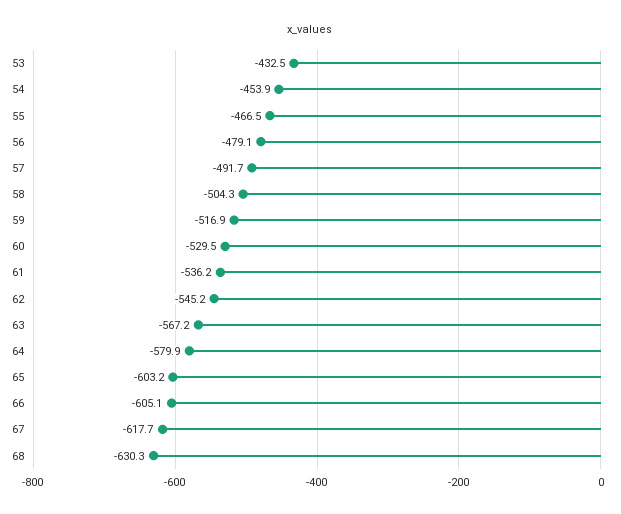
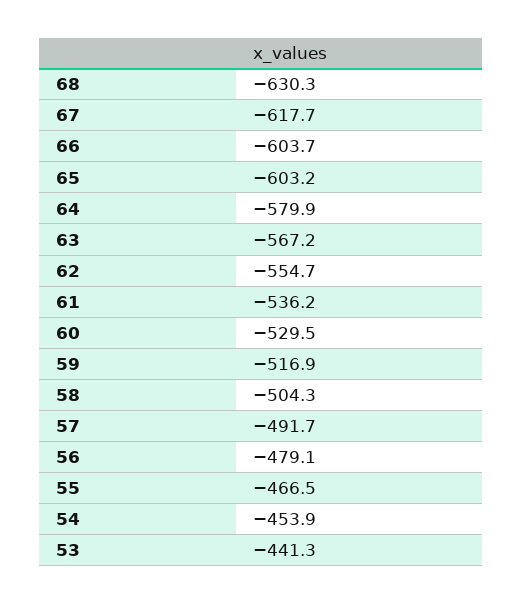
  {
-   "53": -432.5,
+   "53": -441.3,
    "54": -453.9,
    "55": -466.5,
    "56": -479.1,
    "57": -491.7,
    "58": -504.3,
    "59": -516.9,
    "60": -529.5,
    "61": -536.2,
-   "62": -545.2,
+   "62": -554.7,
    "63": -567.2,
    "64": -579.9,
    "65": -603.2,
-   "66": -605.1,
+   "66": -603.7,
    "67": -617.7,
    "68": -630.3
  }

